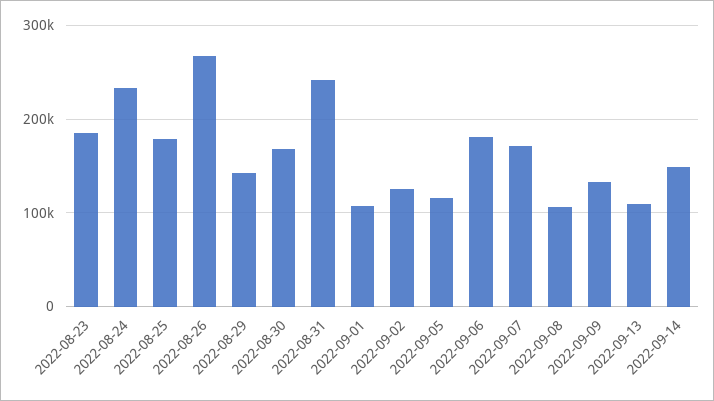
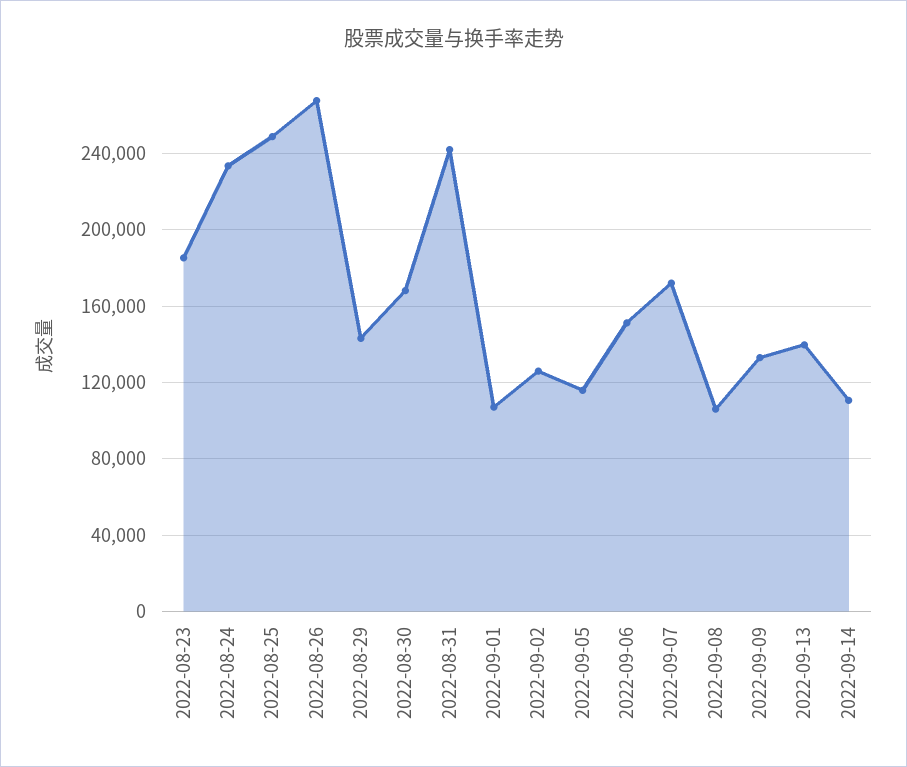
  {
    "2022-08-23": 185000,
    "2022-08-24": 235000,
-   "2022-08-25": 180000,
+   "2022-08-25": 250000,
    "2022-08-26": 270000,
    "2022-08-29": 145000,
    "2022-08-30": 170000,
    "2022-08-31": 240000,
    "2022-09-01": 105000,
    "2022-09-02": 125000,
    "2022-09-05": 115000,
-   "2022-09-06": 180000,
+   "2022-09-06": 150000,
    "2022-09-07": 170000,
    "2022-09-08": 105000,
    "2022-09-09": 135000,
-   "2022-09-13": 110000,
+   "2022-09-13": 140000,
-   "2022-09-14": 150000
+   "2022-09-14": 110000
  }

